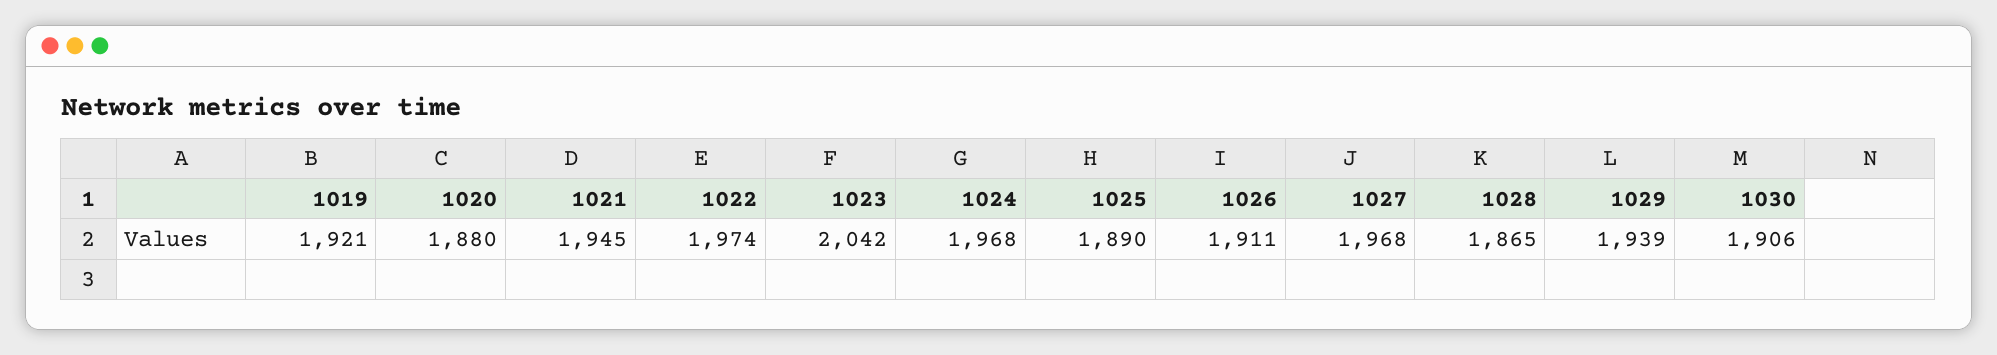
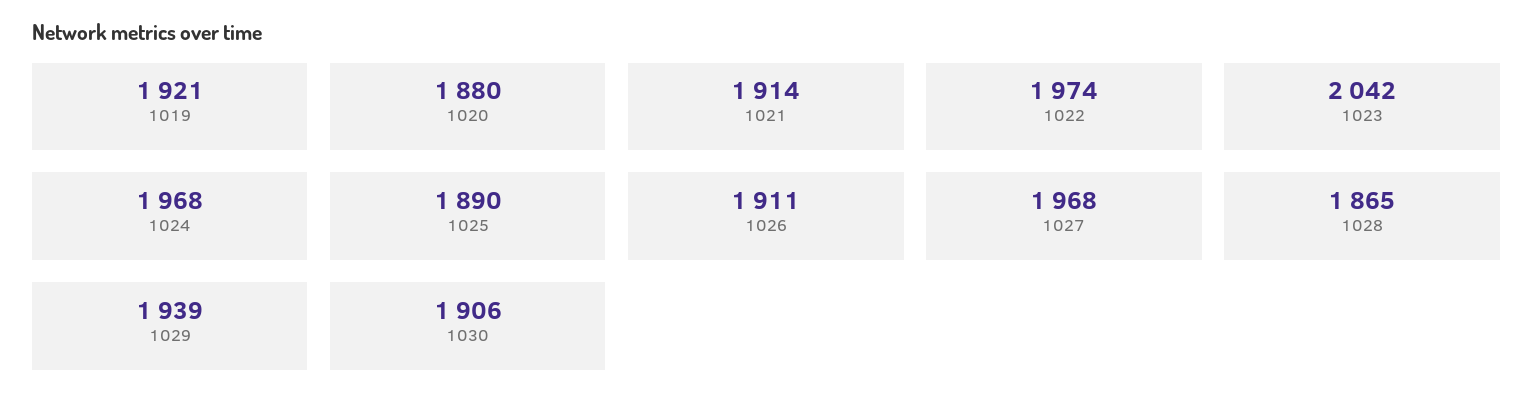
  {
    "1019": 1921,
    "1020": 1880,
-   "1021": 1945,
+   "1021": 1914,
    "1022": 1974,
    "1023": 2042,
    "1024": 1968,
    "1025": 1890,
    "1026": 1911,
    "1027": 1968,
    "1028": 1865,
    "1029": 1939,
    "1030": 1906
  }

